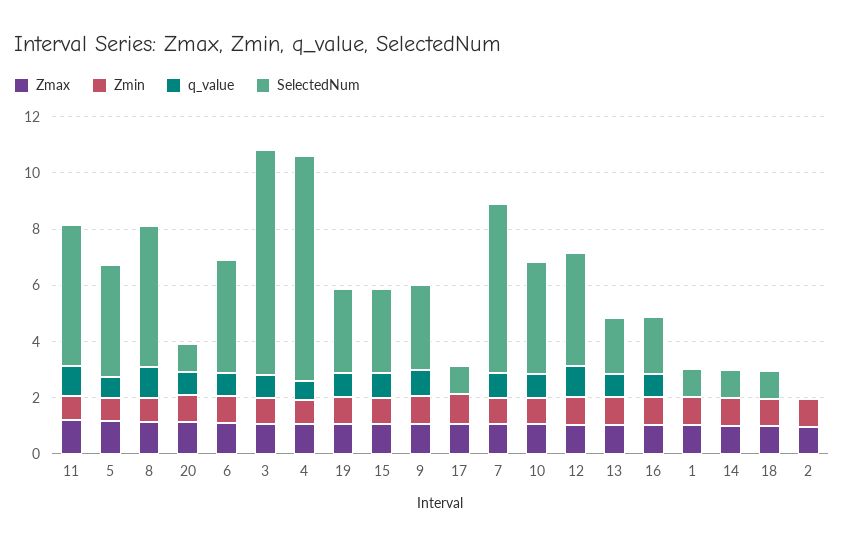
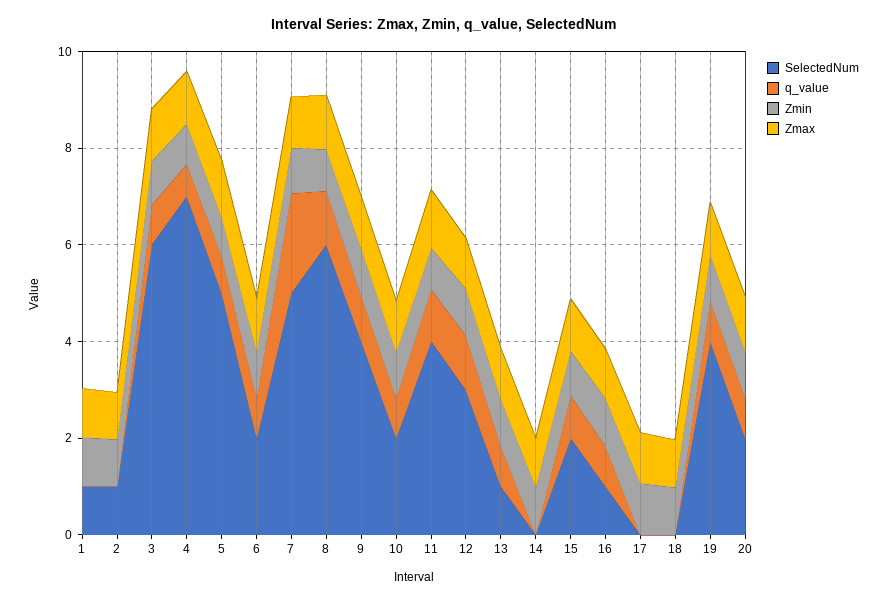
  {
    "Zmax": {
      "11": 1,
      "5": 1,
      "8": 1,
      "20": 1,
      "6": 1,
      "3": 1,
      "4": 1,
      "19": 1,
      "15": 1,
      "9": 1,
      "17": 1,
      "7": 1,
      "10": 1,
      "12": 1,
      "13": 1,
      "16": 1,
      "1": 1,
      "14": 1,
      "18": 1,
      "2": 1
    },
    "Zmin": {
      "11": 1,
      "5": 1,
      "8": 1,
      "20": 1,
      "6": 1,
      "3": 1,
      "4": 1,
      "19": 1,
      "15": 1,
      "9": 1,
      "17": 1,
      "7": 1,
      "10": 1,
      "12": 1,
      "13": 1,
      "16": 1,
      "1": 1,
      "14": 1,
      "18": 1,
      "2": 1
    },
    "q_value": {
      "11": 1,
      "5": 1,
      "8": 1,
      "20": 1,
      "6": 1,
      "3": 1,
      "4": 0.5,
      "19": 1,
      "15": 1,
      "9": 1,
      "17": 0,
-     "7": 1,
+     "7": 2,
      "10": 1,
      "12": 1,
      "13": 1,
      "16": 1,
      "1": 0,
      "14": 0,
      "18": 0,
      "2": 0
    },
    "SelectedNum": {
-     "11": 5,
+     "11": 4,
-     "5": 4,
+     "5": 5,
-     "8": 5,
+     "8": 6,
-     "20": 1,
+     "20": 2,
-     "6": 4,
+     "6": 2,
-     "3": 8,
+     "3": 6,
-     "4": 8,
+     "4": 7,
-     "19": 3,
+     "19": 4,
-     "15": 3,
+     "15": 2,
-     "9": 3,
+     "9": 4,
-     "17": 1,
+     "17": 0,
-     "7": 6,
+     "7": 5,
-     "10": 4,
+     "10": 2,
-     "12": 4,
+     "12": 3,
-     "13": 2,
+     "13": 1,
-     "16": 2,
+     "16": 1,
      "1": 1,
-     "14": 1,
+     "14": 0,
-     "18": 1,
+     "18": 0,
-     "2": 0
+     "2": 1
    }
  }

